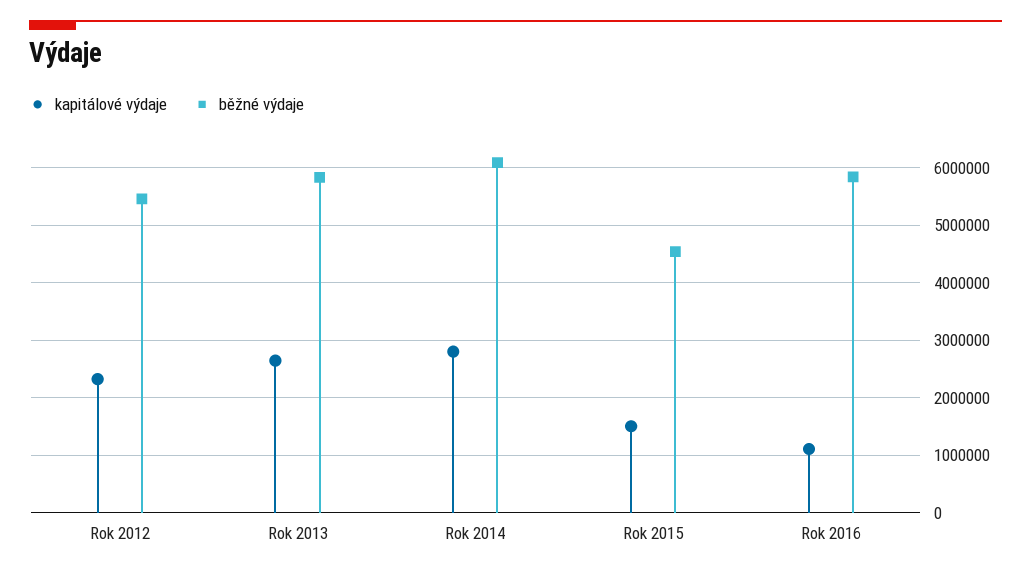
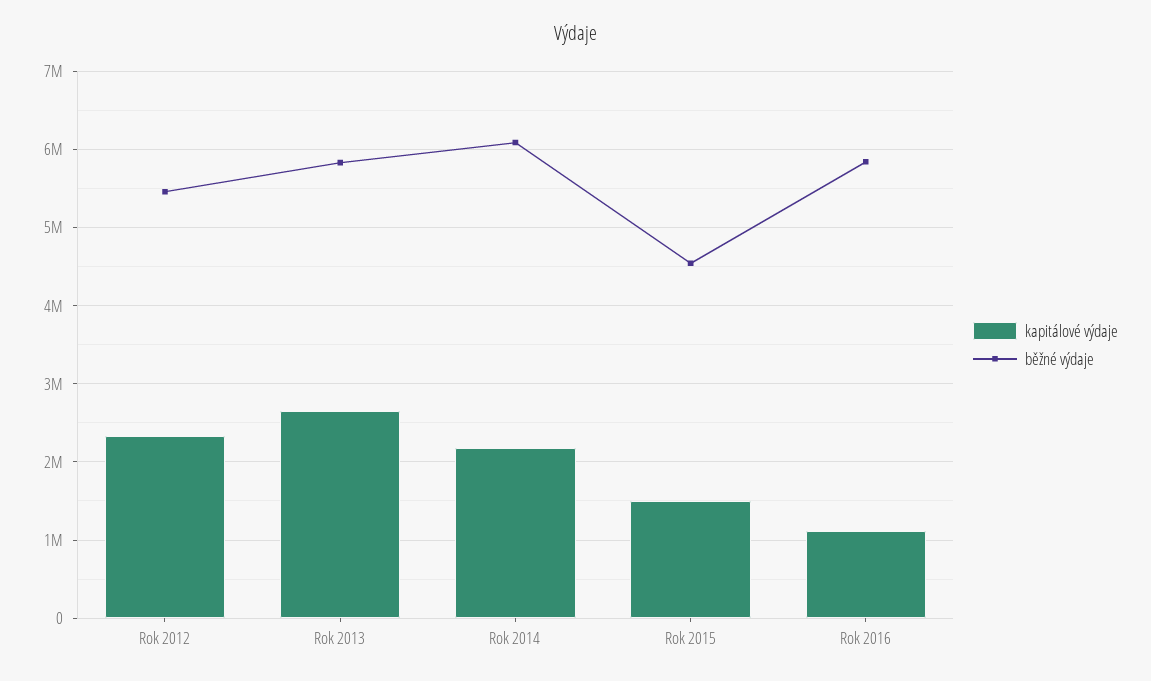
  {
    "kapitálové výdaje": {
      "Rok 2012": 2300000,
      "Rok 2013": 2600000,
-     "Rok 2014": 2800000,
+     "Rok 2014": 2200000,
      "Rok 2015": 1500000,
      "Rok 2016": 1100000
    },
    "běžné výdaje": {
      "Rok 2012": 5500000,
      "Rok 2013": 5800000,
      "Rok 2014": 6100000,
      "Rok 2015": 4500000,
      "Rok 2016": 5800000
    }
  }

